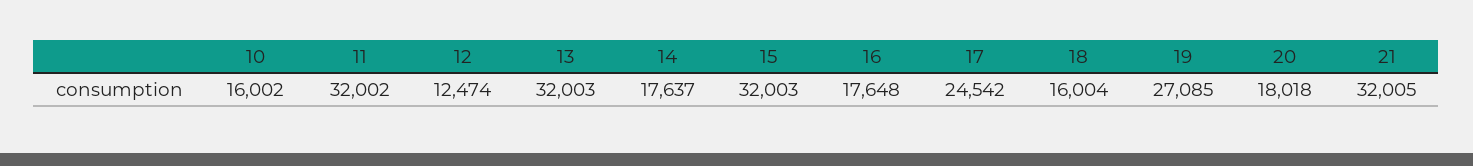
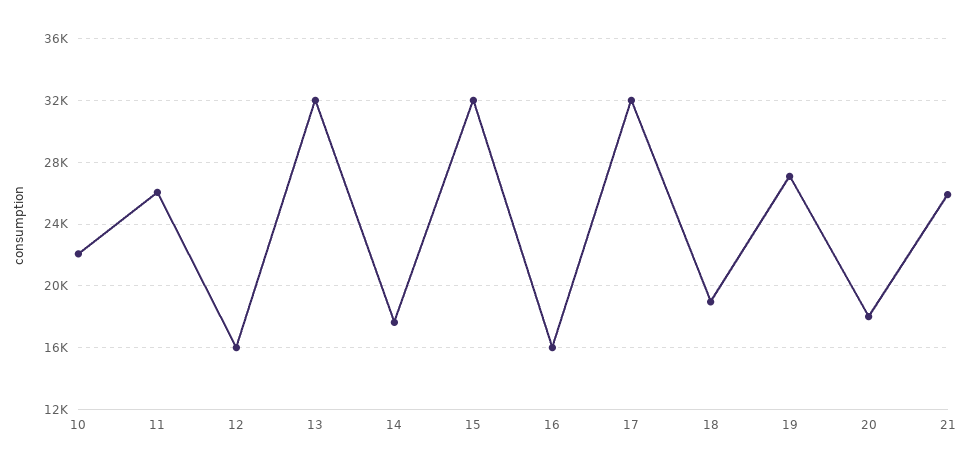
  {
-   "10": 16002,
+   "10": 22000,
-   "11": 32002,
+   "11": 26000,
-   "12": 12474,
+   "12": 16000,
    "13": 32003,
    "14": 17637,
    "15": 32003,
-   "16": 17648,
+   "16": 16000,
-   "17": 24542,
+   "17": 32000,
-   "18": 16004,
+   "18": 19000,
    "19": 27085,
    "20": 18018,
-   "21": 32005
+   "21": 26000
  }

